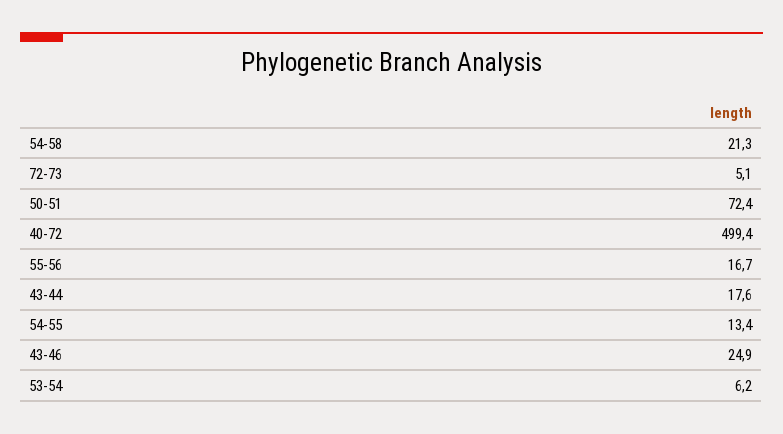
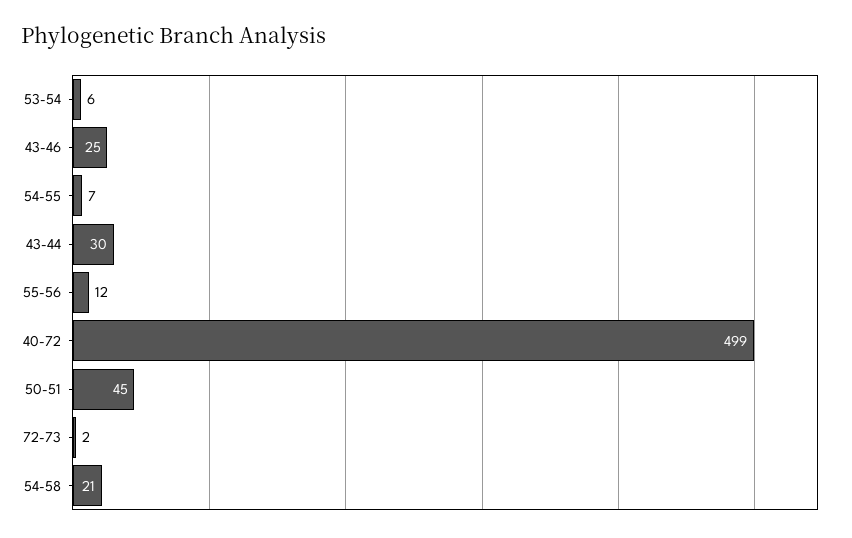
  {
    "54-58": 21.3,
-   "72-73": 5.1,
+   "72-73": 2,
-   "50-51": 72.4,
+   "50-51": 45,
    "40-72": 499.4,
-   "55-56": 16.7,
+   "55-56": 12,
-   "43-44": 17.6,
+   "43-44": 30,
-   "54-55": 13.4,
+   "54-55": 7,
    "43-46": 24.9,
    "53-54": 6.2
  }

